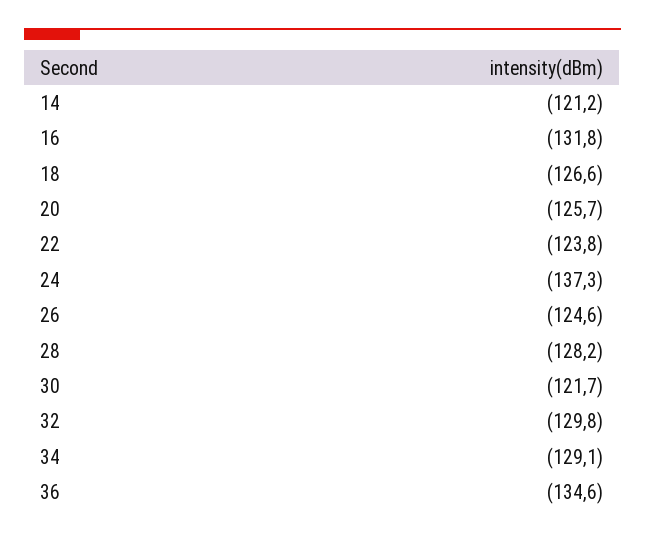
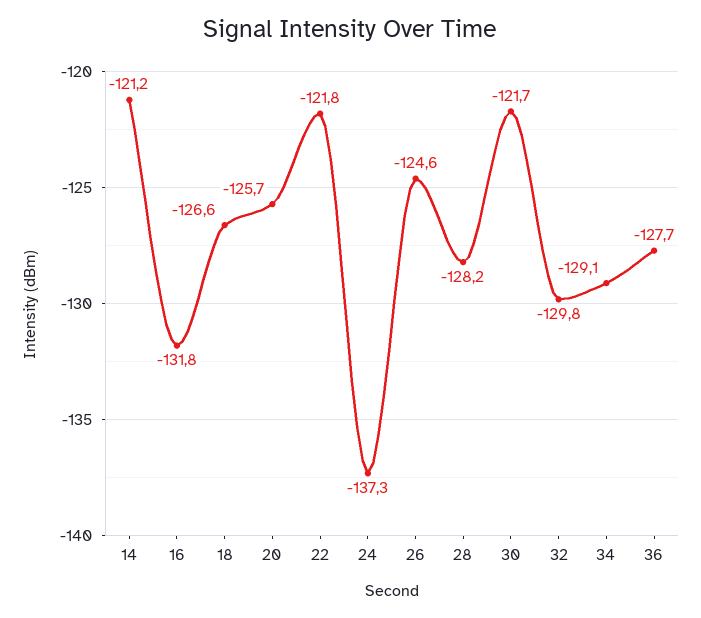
  {
    "14": -121.2,
    "16": -131.8,
    "18": -126.6,
    "20": -125.7,
-   "22": -123.8,
+   "22": -121.8,
    "24": -137.3,
    "26": -124.6,
    "28": -128.2,
    "30": -121.7,
    "32": -129.8,
    "34": -129.1,
-   "36": -134.6
+   "36": -127.7
  }

